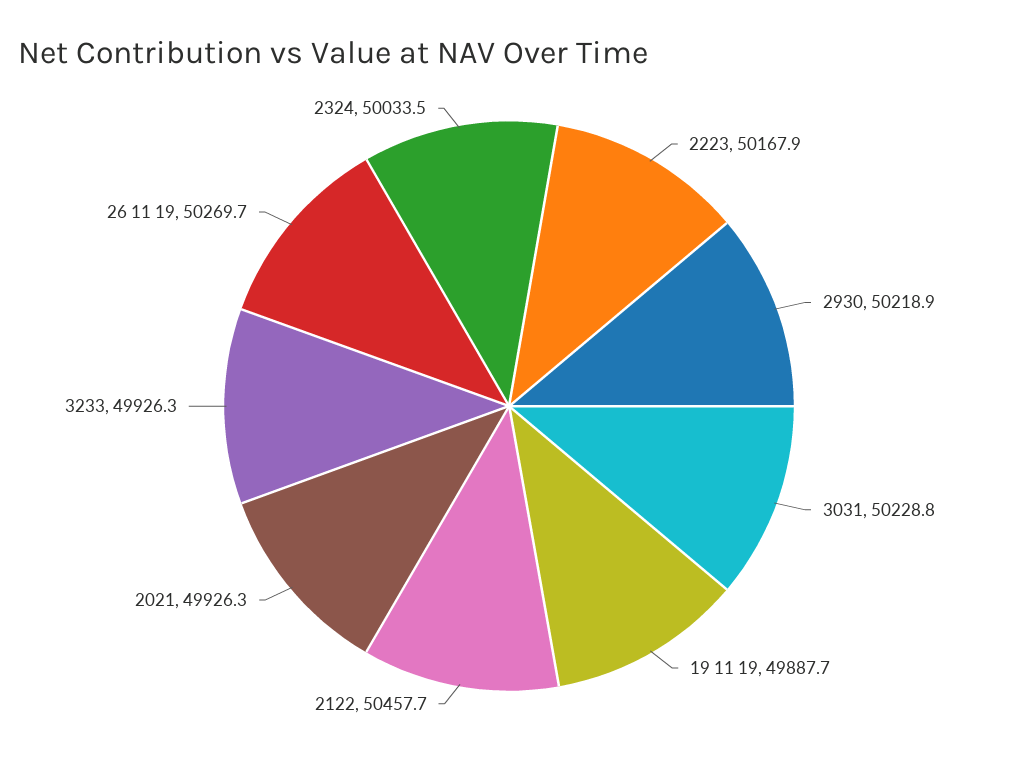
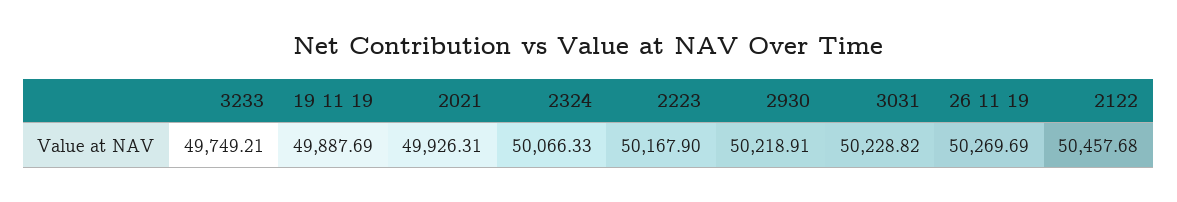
  {
    "2223": 50167.9,
    "2930": 50218.91,
    "3031": 50228.82,
    "19 11 19": 49887.69,
    "2122": 50457.68,
    "2021": 49926.31,
-   "3233": 49926.3,
+   "3233": 49749.21,
    "26 11 19": 50269.69,
-   "2324": 50033.5
+   "2324": 50066.33
  }

